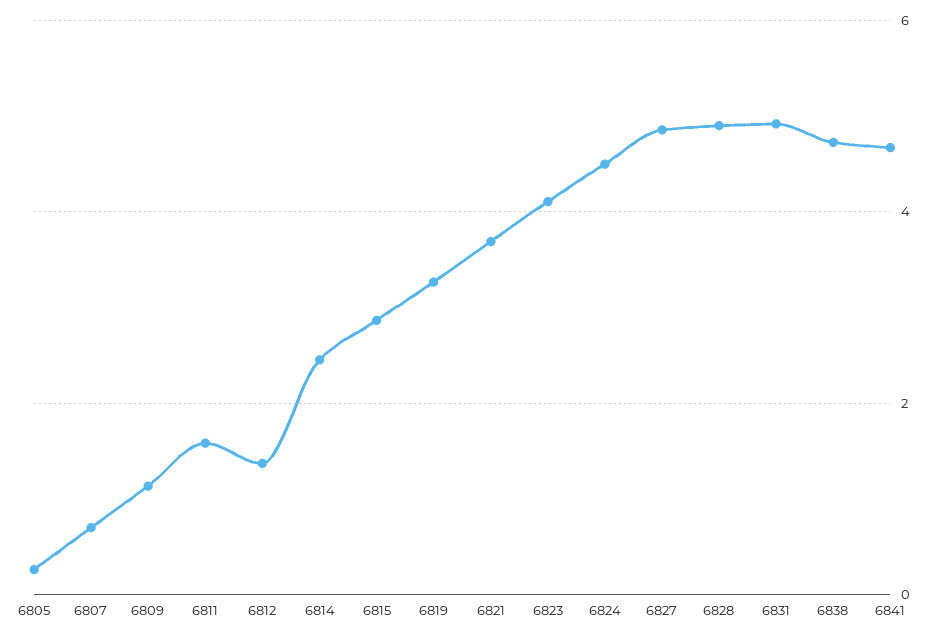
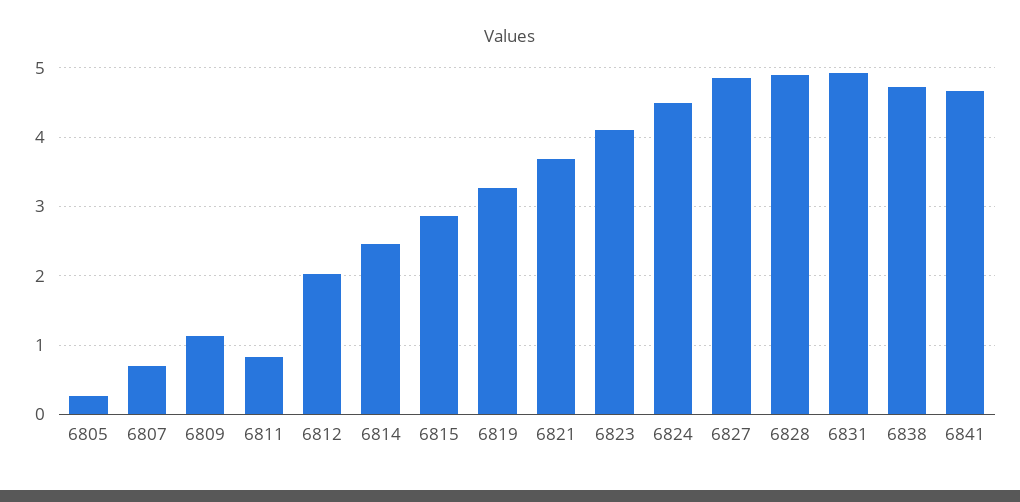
  {
    "6805": 0.3,
    "6807": 0.7,
    "6809": 1.1,
-   "6811": 1.6,
+   "6811": 0.8,
-   "6812": 1.4,
+   "6812": 2,
    "6814": 2.5,
    "6815": 2.9,
    "6819": 3.3,
    "6821": 3.7,
    "6823": 4.1,
    "6824": 4.5,
    "6827": 4.9,
    "6828": 4.9,
    "6831": 4.9,
    "6838": 4.7,
    "6841": 4.7
  }

